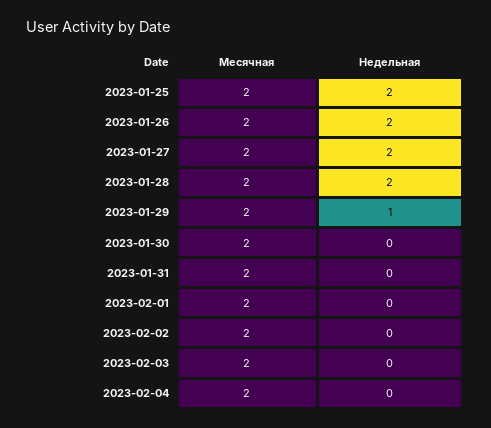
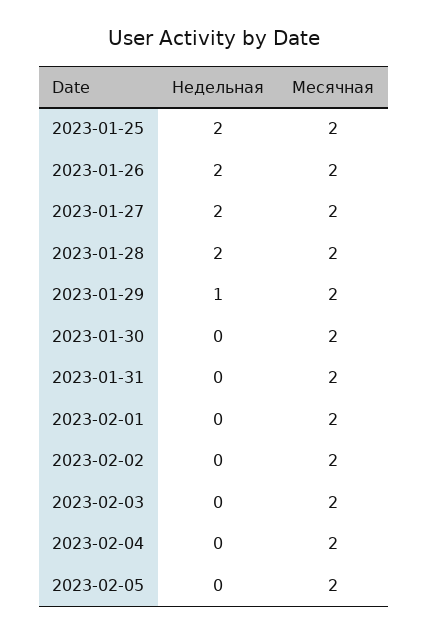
  {
    "Месячная": {
      "2023-01-25": 2,
      "2023-01-26": 2,
      "2023-01-27": 2,
      "2023-01-28": 2,
      "2023-01-29": 2,
      "2023-01-30": 2,
      "2023-01-31": 2,
      "2023-02-01": 2,
      "2023-02-02": 2,
      "2023-02-03": 2,
-     "2023-02-04": 2
+     "2023-02-04": 2,
+     "2023-02-05": 2
    },
    "Недельная": {
      "2023-01-25": 2,
      "2023-01-26": 2,
      "2023-01-27": 2,
      "2023-01-28": 2,
      "2023-01-29": 1,
      "2023-01-30": 0,
      "2023-01-31": 0,
      "2023-02-01": 0,
      "2023-02-02": 0,
      "2023-02-03": 0,
-     "2023-02-04": 0
+     "2023-02-04": 0,
+     "2023-02-05": 0
    }
  }

